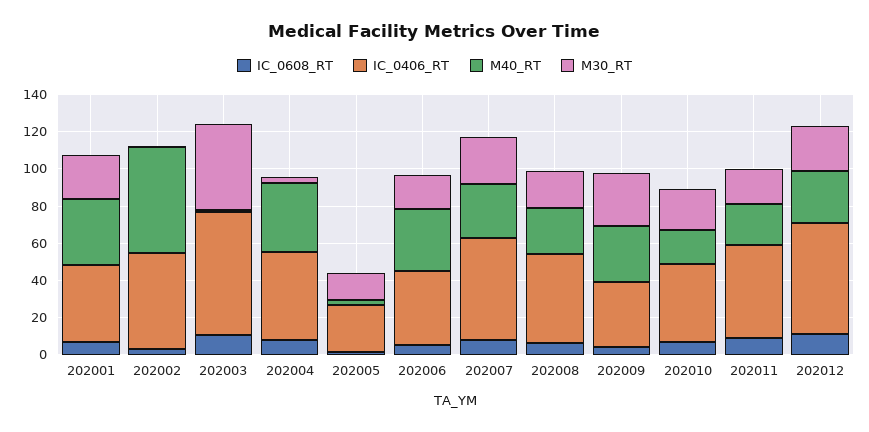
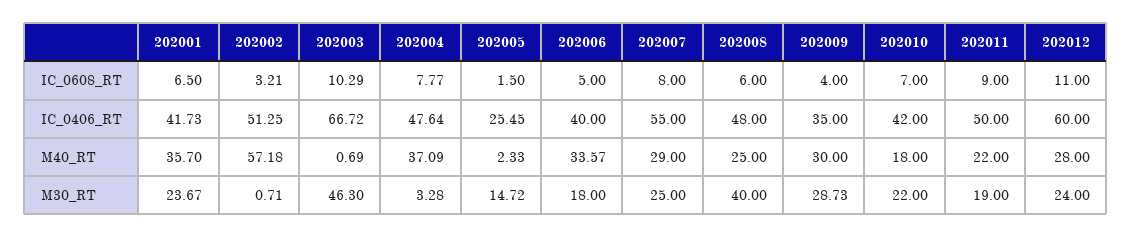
  {
    "IC_0608_RT": {
      "202001": 6.5,
      "202002": 3.21,
      "202003": 10.29,
      "202004": 7.77,
      "202005": 1.5,
      "202006": 5,
      "202007": 8,
      "202008": 6,
      "202009": 4,
      "202010": 7,
      "202011": 9,
      "202012": 11
    },
    "IC_0406_RT": {
      "202001": 41.73,
      "202002": 51.25,
      "202003": 66.72,
      "202004": 47.64,
      "202005": 25.45,
      "202006": 40,
      "202007": 55,
      "202008": 48,
      "202009": 35,
      "202010": 42,
      "202011": 50,
      "202012": 60
    },
    "M40_RT": {
      "202001": 35.7,
      "202002": 57.18,
      "202003": 0.69,
      "202004": 37.09,
      "202005": 2.33,
      "202006": 33.57,
      "202007": 29,
      "202008": 25,
      "202009": 30,
      "202010": 18,
      "202011": 22,
      "202012": 28
    },
    "M30_RT": {
      "202001": 23.67,
      "202002": 0.71,
      "202003": 46.3,
      "202004": 3.28,
      "202005": 14.72,
      "202006": 18,
      "202007": 25,
-     "202008": 20,
+     "202008": 40,
      "202009": 28.73,
      "202010": 22,
      "202011": 19,
      "202012": 24
    }
  }

